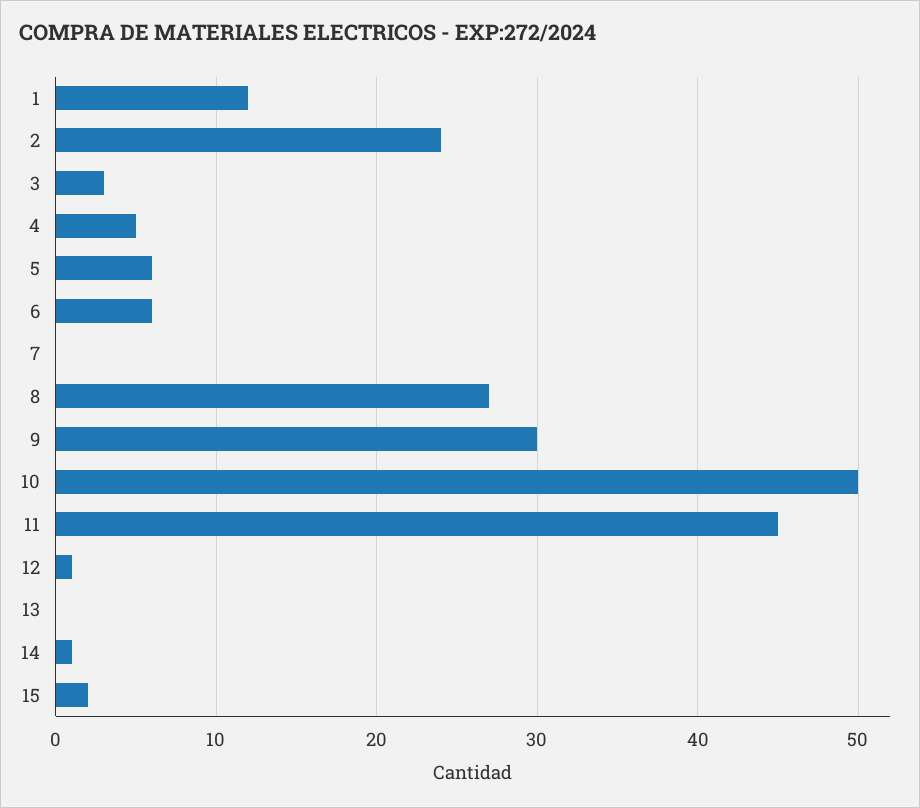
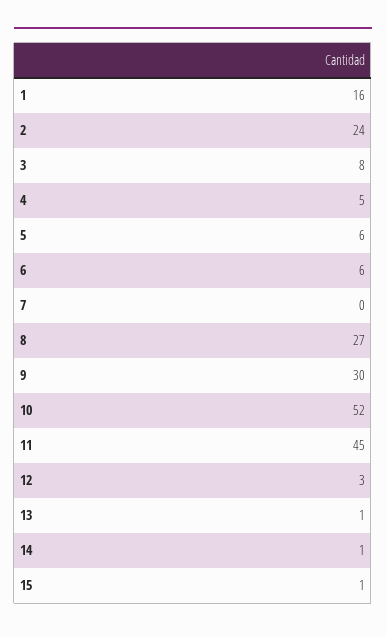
  {
-   "1": 12,
+   "1": 16,
    "2": 24,
-   "3": 3,
+   "3": 8,
    "4": 5,
    "5": 6,
    "6": 6,
    "7": 0,
    "8": 27,
    "9": 30,
-   "10": 50,
+   "10": 52,
    "11": 45,
-   "12": 1,
+   "12": 3,
-   "13": 0,
+   "13": 1,
    "14": 1,
-   "15": 2
+   "15": 1
  }

